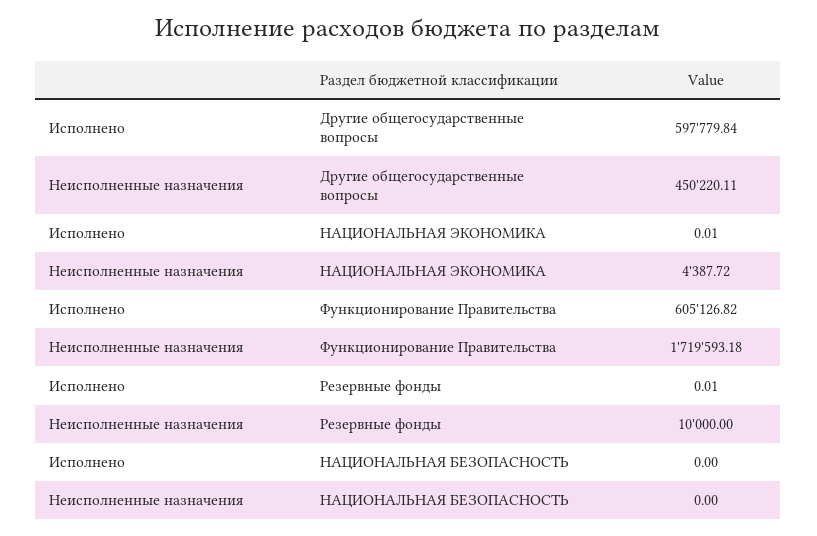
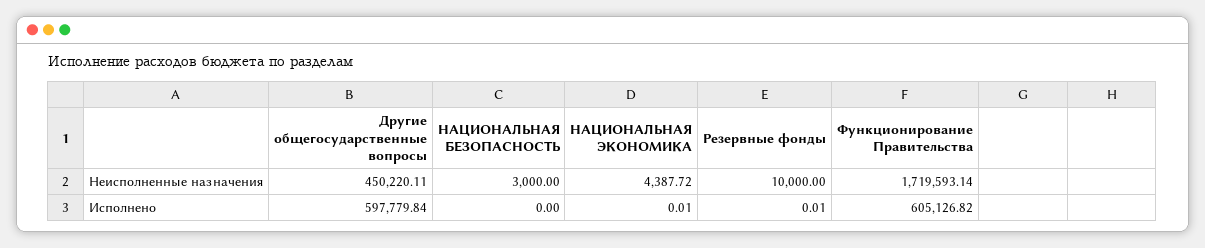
  {
    "Исполнено": {
      "Другие общегосударственные вопросы": 597779.84,
      "НАЦИОНАЛЬНАЯ ЭКОНОМИКА": 0.01,
      "Функционирование Правительства": 605126.82,
      "Резервные фонды": 0.01,
      "НАЦИОНАЛЬНАЯ БЕЗОПАСНОСТЬ": 0
    },
    "Неисполненные назначения": {
      "Другие общегосударственные вопросы": 450220.11,
      "НАЦИОНАЛЬНАЯ ЭКОНОМИКА": 4387.72,
-     "Функционирование Правительства": 1719593.18,
+     "Функционирование Правительства": 1719593.14,
      "Резервные фонды": 10000,
-     "НАЦИОНАЛЬНАЯ БЕЗОПАСНОСТЬ": 0
+     "НАЦИОНАЛЬНАЯ БЕЗОПАСНОСТЬ": 3000
    }
  }

